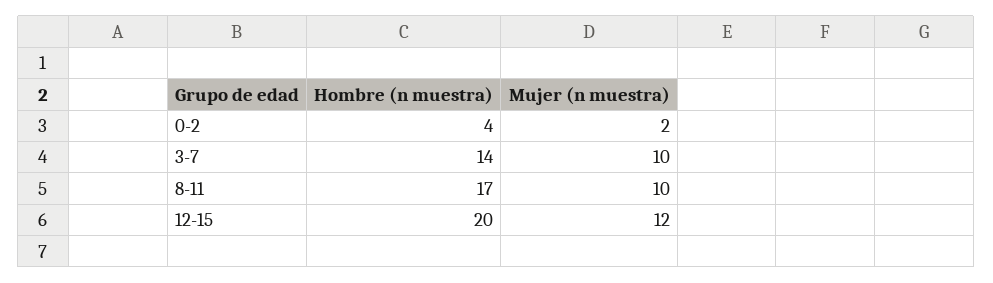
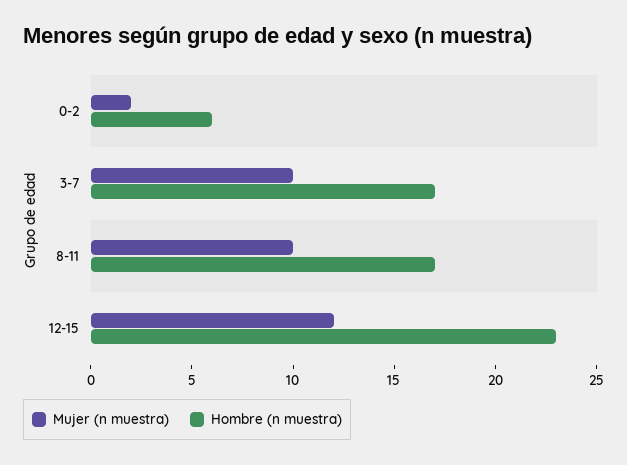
  {
    "Hombre (n muestra)": {
-     "0-2": 4,
+     "0-2": 6,
-     "3-7": 14,
+     "3-7": 17,
      "8-11": 17,
-     "12-15": 20
+     "12-15": 23
    },
    "Mujer (n muestra)": {
      "0-2": 2,
      "3-7": 10,
      "8-11": 10,
      "12-15": 12
    }
  }

